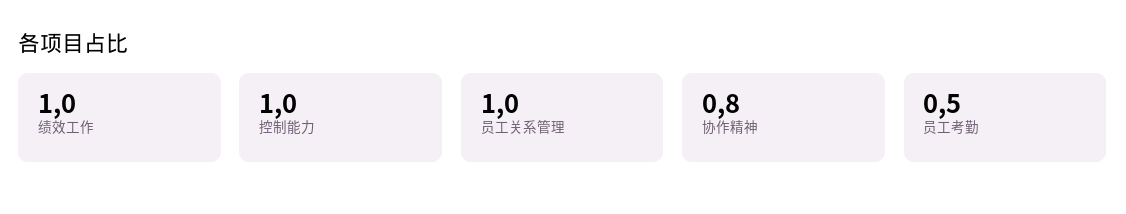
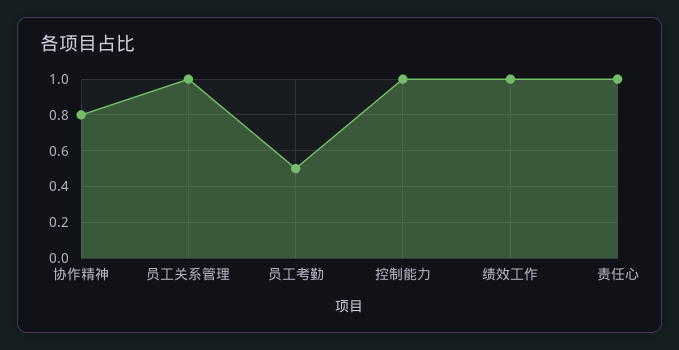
  {
    "绩效工作": 1,
    "控制能力": 1,
    "员工关系管理": 1,
    "协作精神": 0.8,
-   "员工考勤": 0.5
+   "员工考勤": 0.5,
+   "责任心": 1
  }

